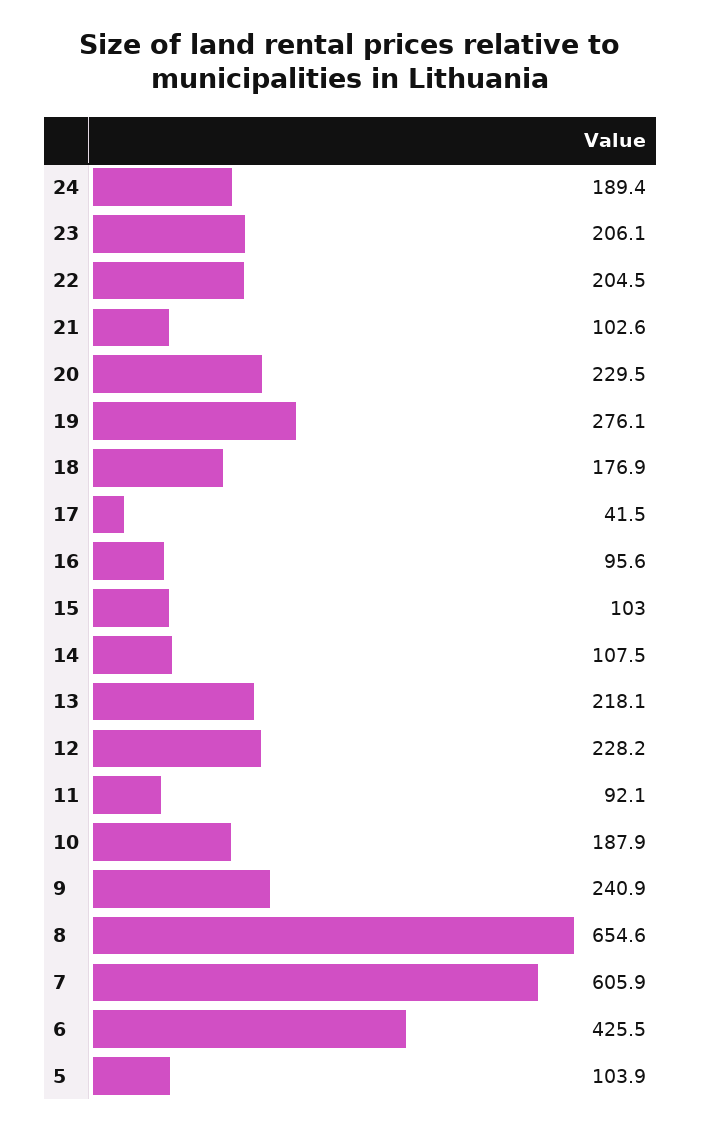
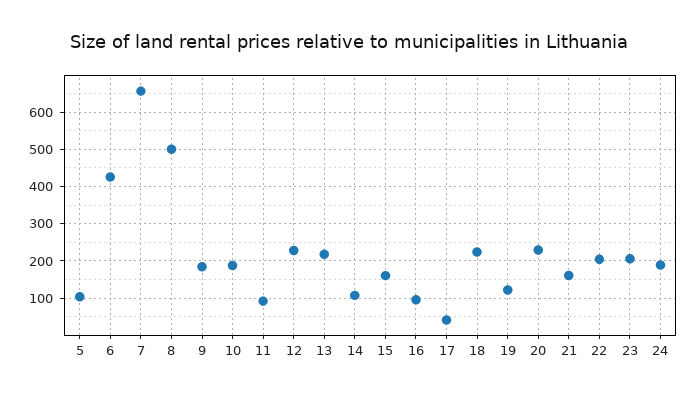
  {
    "24": 189.4,
    "23": 206.1,
    "22": 204.5,
-   "21": 102.6,
+   "21": 160,
    "20": 229.5,
-   "19": 276.1,
+   "19": 120,
-   "18": 176.9,
+   "18": 220,
    "17": 41.5,
    "16": 95.6,
-   "15": 103,
+   "15": 160,
    "14": 107.5,
    "13": 218.1,
    "12": 228.2,
    "11": 92.1,
    "10": 187.9,
-   "9": 240.9,
+   "9": 180,
-   "8": 654.6,
+   "8": 500,
-   "7": 605.9,
+   "7": 660,
    "6": 425.5,
    "5": 103.9
  }

